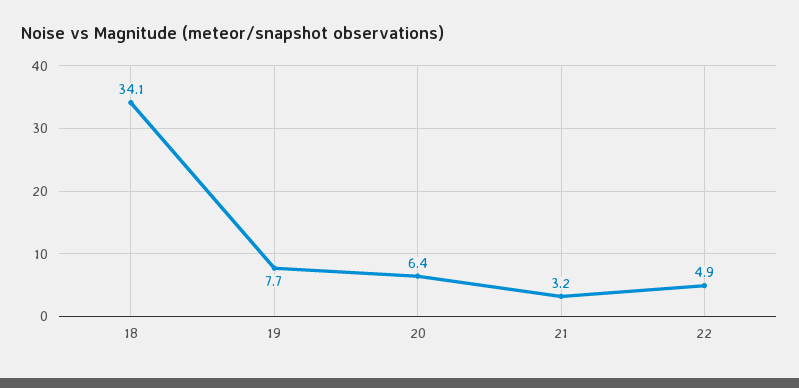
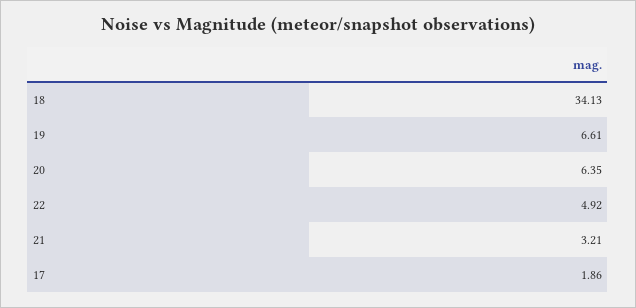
  {
    "18": 34.13,
-   "19": 7.7,
+   "19": 6.61,
    "20": 6.35,
    "21": 3.21,
-   "22": 4.92
+   "22": 4.92,
+   "17": 1.86
  }

